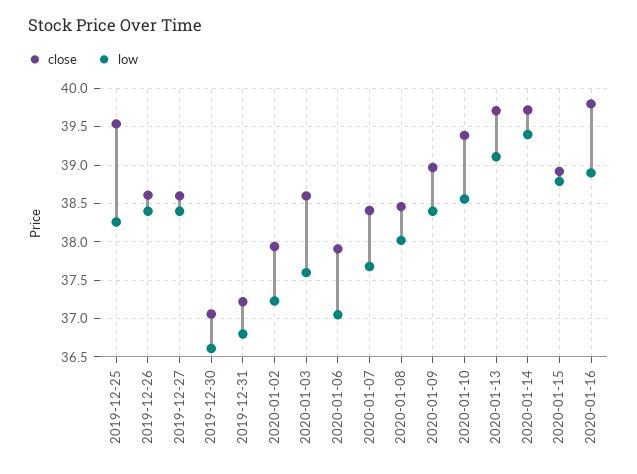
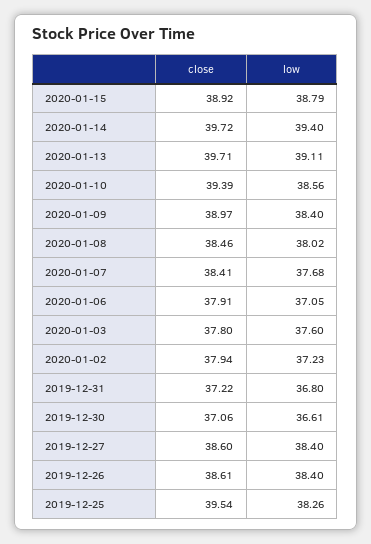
  {
    "close": {
      "2019-12-25": 39.54,
      "2019-12-26": 38.61,
      "2019-12-27": 38.6,
      "2019-12-30": 37.06,
      "2019-12-31": 37.22,
      "2020-01-02": 37.94,
-     "2020-01-03": 38.6,
+     "2020-01-03": 37.8,
      "2020-01-06": 37.91,
      "2020-01-07": 38.41,
      "2020-01-08": 38.46,
      "2020-01-09": 38.97,
      "2020-01-10": 39.39,
      "2020-01-13": 39.71,
      "2020-01-14": 39.72,
-     "2020-01-15": 38.92,
+     "2020-01-15": 38.92
-     "2020-01-16": 39.8
    },
    "low": {
      "2019-12-25": 38.26,
      "2019-12-26": 38.4,
      "2019-12-27": 38.4,
      "2019-12-30": 36.61,
      "2019-12-31": 36.8,
      "2020-01-02": 37.23,
      "2020-01-03": 37.6,
      "2020-01-06": 37.05,
      "2020-01-07": 37.68,
      "2020-01-08": 38.02,
      "2020-01-09": 38.4,
      "2020-01-10": 38.56,
      "2020-01-13": 39.11,
      "2020-01-14": 39.4,
-     "2020-01-15": 38.79,
+     "2020-01-15": 38.79
-     "2020-01-16": 38.9
    }
  }

